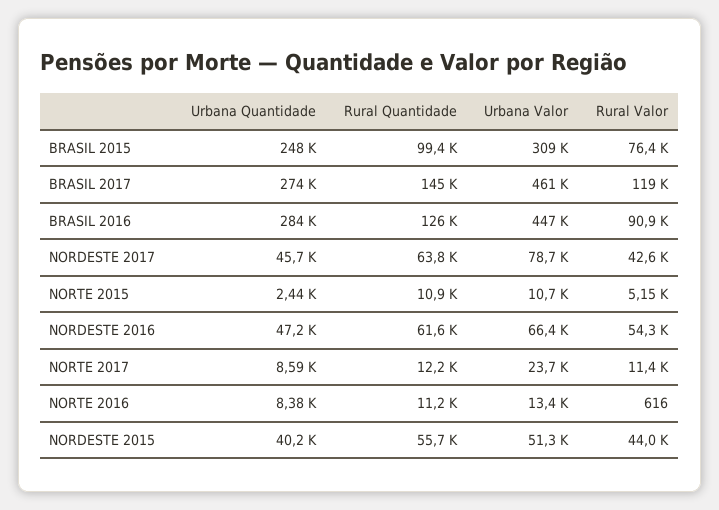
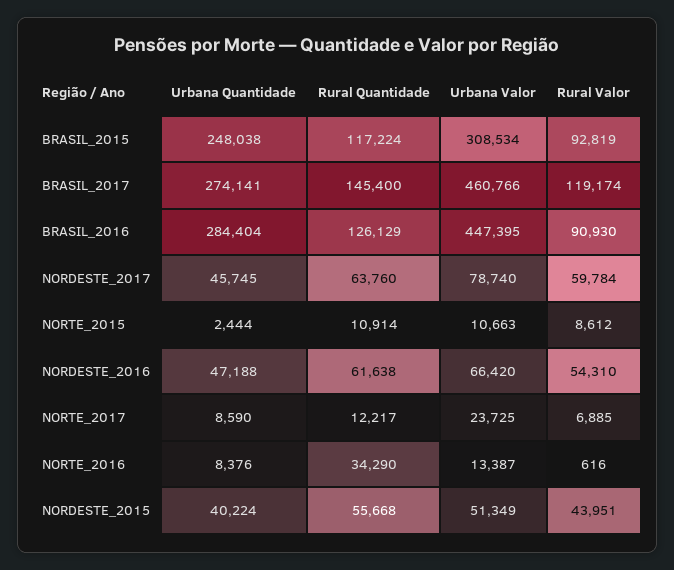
  {
    "Urbana Quantidade": {
      "BRASIL 2015": 248038,
      "BRASIL 2017": 274141,
      "BRASIL 2016": 284404,
      "NORDESTE 2017": 45745,
      "NORTE 2015": 2444,
      "NORDESTE 2016": 47188,
      "NORTE 2017": 8590,
      "NORTE 2016": 8376,
      "NORDESTE 2015": 40224
    },
    "Rural Quantidade": {
-     "BRASIL 2015": 99400,
+     "BRASIL 2015": 117224,
      "BRASIL 2017": 145400,
      "BRASIL 2016": 126129,
      "NORDESTE 2017": 63760,
      "NORTE 2015": 10914,
      "NORDESTE 2016": 61638,
      "NORTE 2017": 12217,
-     "NORTE 2016": 11200,
+     "NORTE 2016": 34290,
      "NORDESTE 2015": 55668
    },
    "Urbana Valor": {
      "BRASIL 2015": 308534,
      "BRASIL 2017": 460766,
      "BRASIL 2016": 447395,
      "NORDESTE 2017": 78740,
      "NORTE 2015": 10663,
      "NORDESTE 2016": 66420,
      "NORTE 2017": 23725,
      "NORTE 2016": 13387,
      "NORDESTE 2015": 51349
    },
    "Rural Valor": {
-     "BRASIL 2015": 76400,
+     "BRASIL 2015": 92819,
      "BRASIL 2017": 119174,
      "BRASIL 2016": 90930,
-     "NORDESTE 2017": 42600,
+     "NORDESTE 2017": 59784,
-     "NORTE 2015": 5150,
+     "NORTE 2015": 8612,
      "NORDESTE 2016": 54310,
-     "NORTE 2017": 11400,
+     "NORTE 2017": 6885,
      "NORTE 2016": 616,
      "NORDESTE 2015": 43951
    }
  }

